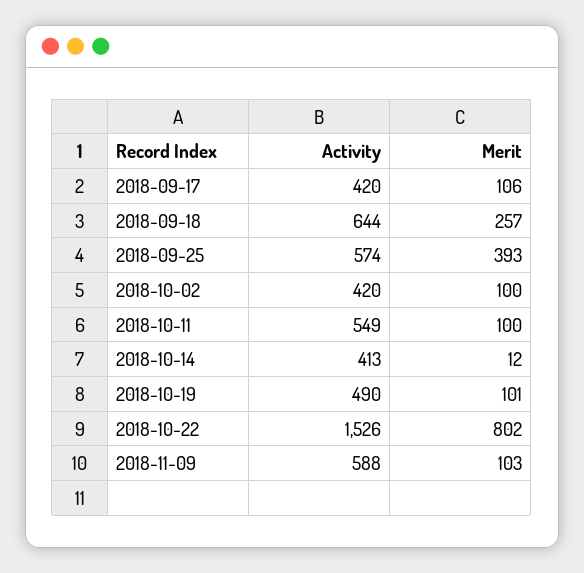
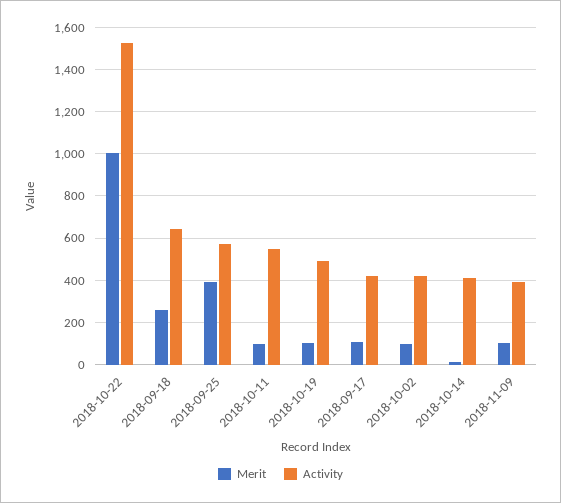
  {
    "Activity": {
      "2018-09-17": 420,
      "2018-09-18": 644,
      "2018-09-25": 574,
      "2018-10-02": 420,
      "2018-10-11": 549,
      "2018-10-14": 413,
      "2018-10-19": 490,
      "2018-10-22": 1526,
-     "2018-11-09": 588
+     "2018-11-09": 400
    },
    "Merit": {
      "2018-09-17": 106,
      "2018-09-18": 257,
      "2018-09-25": 393,
      "2018-10-02": 100,
      "2018-10-11": 100,
      "2018-10-14": 12,
      "2018-10-19": 101,
-     "2018-10-22": 802,
+     "2018-10-22": 1000,
      "2018-11-09": 103
    }
  }

